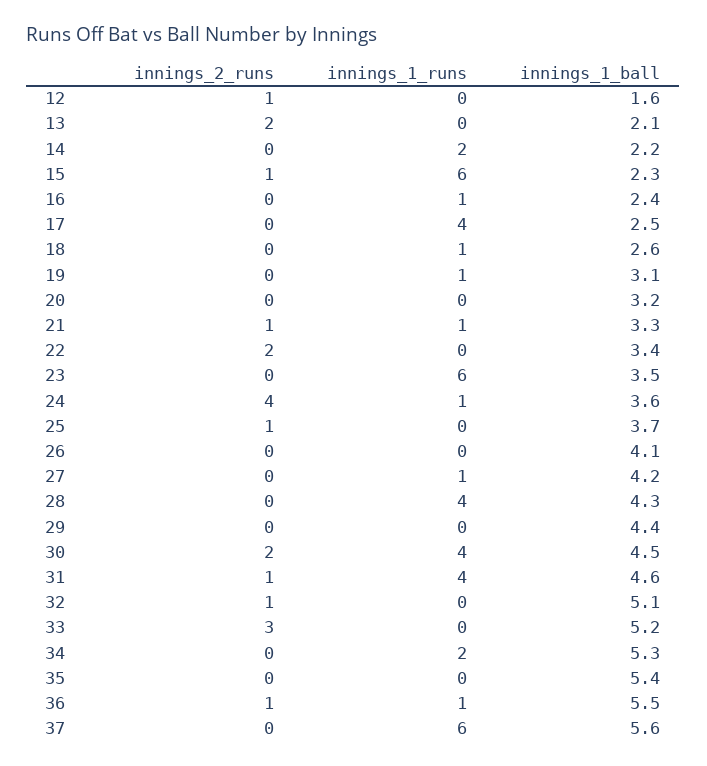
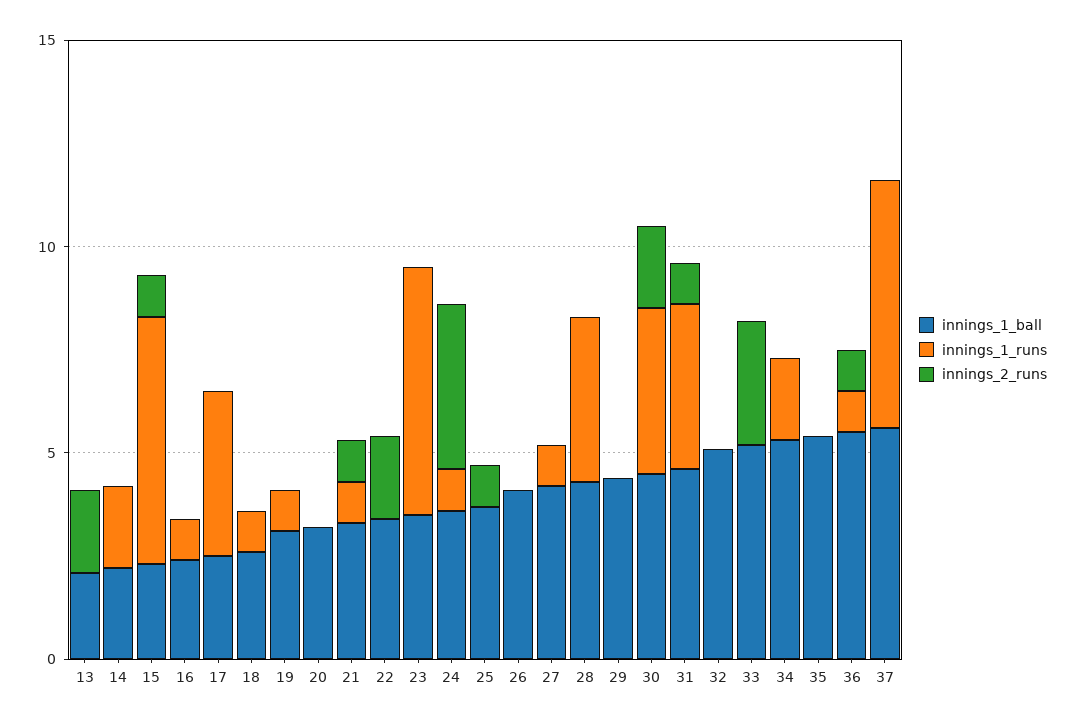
  {
    "innings_2_runs": {
-     "12": 1,
      "13": 2,
      "14": 0,
      "15": 1,
      "16": 0,
      "17": 0,
      "18": 0,
      "19": 0,
      "20": 0,
      "21": 1,
      "22": 2,
      "23": 0,
      "24": 4,
      "25": 1,
      "26": 0,
      "27": 0,
      "28": 0,
      "29": 0,
      "30": 2,
      "31": 1,
-     "32": 1,
+     "32": 0,
      "33": 3,
      "34": 0,
      "35": 0,
      "36": 1,
      "37": 0
    },
    "innings_1_runs": {
-     "12": 0,
      "13": 0,
      "14": 2,
      "15": 6,
      "16": 1,
      "17": 4,
      "18": 1,
      "19": 1,
      "20": 0,
      "21": 1,
      "22": 0,
      "23": 6,
      "24": 1,
      "25": 0,
      "26": 0,
      "27": 1,
      "28": 4,
      "29": 0,
      "30": 4,
      "31": 4,
      "32": 0,
      "33": 0,
      "34": 2,
      "35": 0,
      "36": 1,
      "37": 6
    },
    "innings_1_ball": {
-     "12": 1.6,
      "13": 2.1,
      "14": 2.2,
      "15": 2.3,
      "16": 2.4,
      "17": 2.5,
      "18": 2.6,
      "19": 3.1,
      "20": 3.2,
      "21": 3.3,
      "22": 3.4,
      "23": 3.5,
      "24": 3.6,
      "25": 3.7,
      "26": 4.1,
      "27": 4.2,
      "28": 4.3,
      "29": 4.4,
      "30": 4.5,
      "31": 4.6,
      "32": 5.1,
      "33": 5.2,
      "34": 5.3,
      "35": 5.4,
      "36": 5.5,
      "37": 5.6
    }
  }

